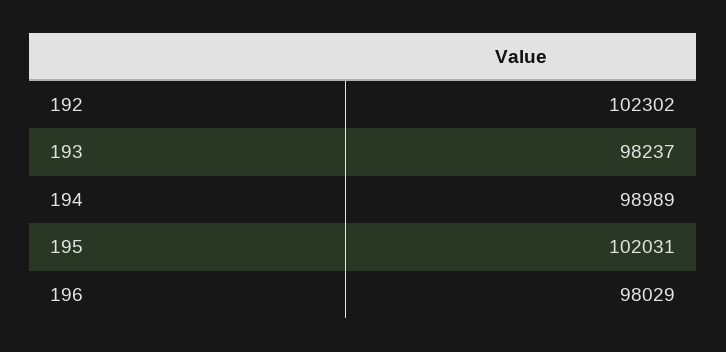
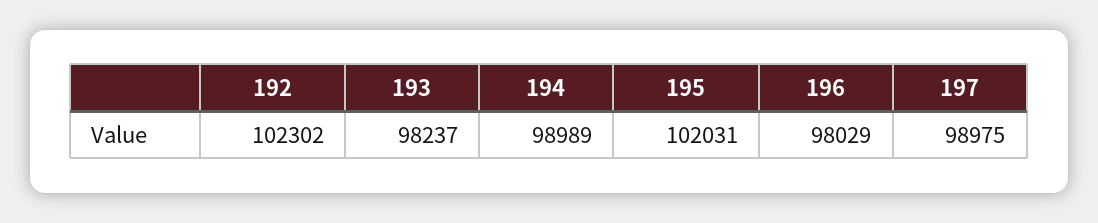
  {
    "192": 102302,
    "193": 98237,
    "194": 98989,
    "195": 102031,
-   "196": 98029
+   "196": 98029,
+   "197": 98975
  }

